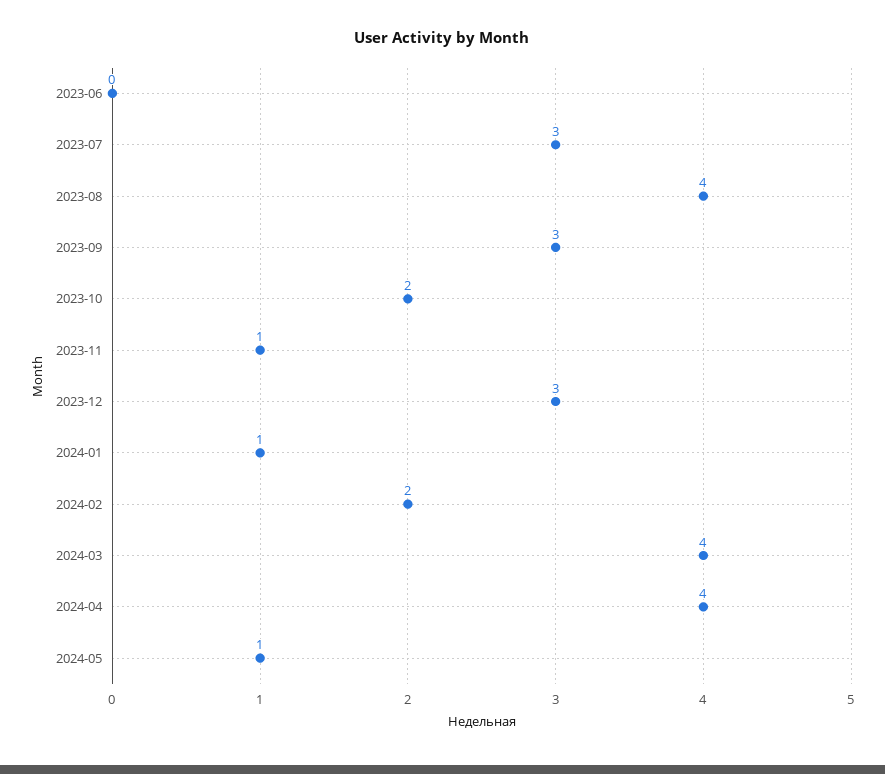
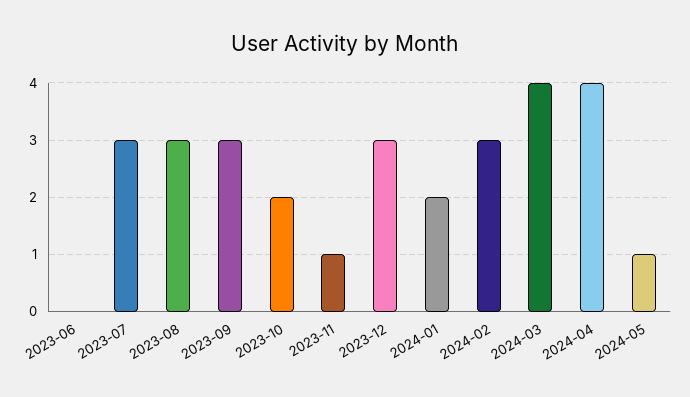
  {
    "2023-06": 0,
    "2023-07": 3,
-   "2023-08": 4,
+   "2023-08": 3,
    "2023-09": 3,
    "2023-10": 2,
    "2023-11": 1,
    "2023-12": 3,
-   "2024-01": 1,
+   "2024-01": 2,
-   "2024-02": 2,
+   "2024-02": 3,
    "2024-03": 4,
    "2024-04": 4,
    "2024-05": 1
  }

